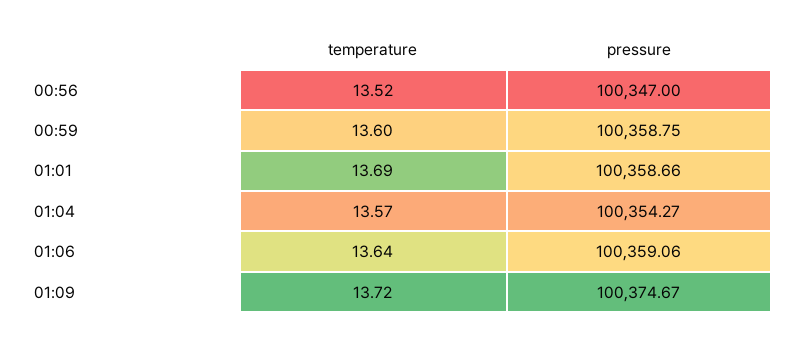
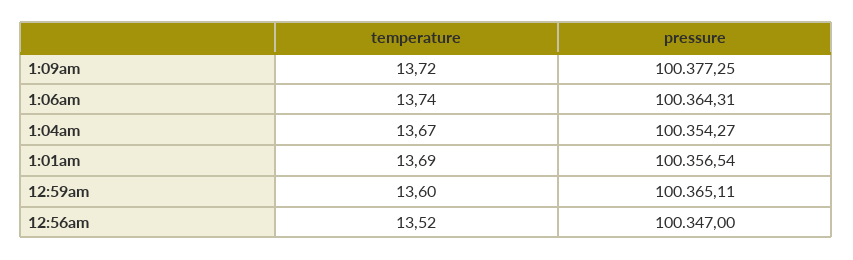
  {
    "temperature": {
      "00:56": 13.52,
      "00:59": 13.6,
      "01:01": 13.69,
-     "01:04": 13.57,
+     "01:04": 13.67,
-     "01:06": 13.64,
+     "01:06": 13.74,
      "01:09": 13.72
    },
    "pressure": {
      "00:56": 100347,
-     "00:59": 100358.75,
+     "00:59": 100365.11,
-     "01:01": 100358.66,
+     "01:01": 100356.54,
      "01:04": 100354.27,
-     "01:06": 100359.06,
+     "01:06": 100364.31,
-     "01:09": 100374.67
+     "01:09": 100377.25
    }
  }

